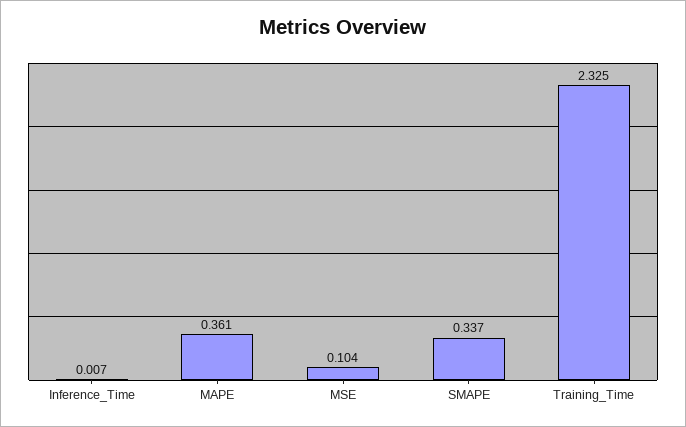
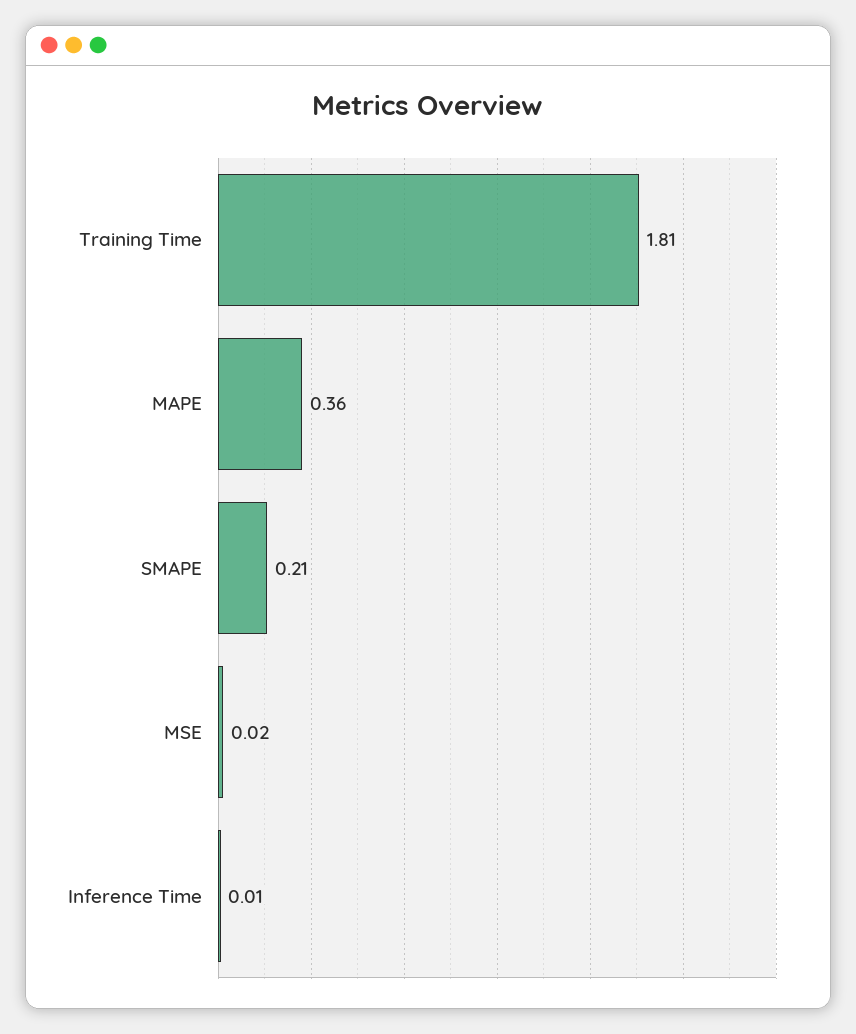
  {
    "Inference_Time": 0.007,
    "MAPE": 0.361,
-   "MSE": 0.104,
+   "MSE": 0.02,
-   "SMAPE": 0.337,
+   "SMAPE": 0.21,
-   "Training_Time": 2.325
+   "Training_Time": 1.81
  }

